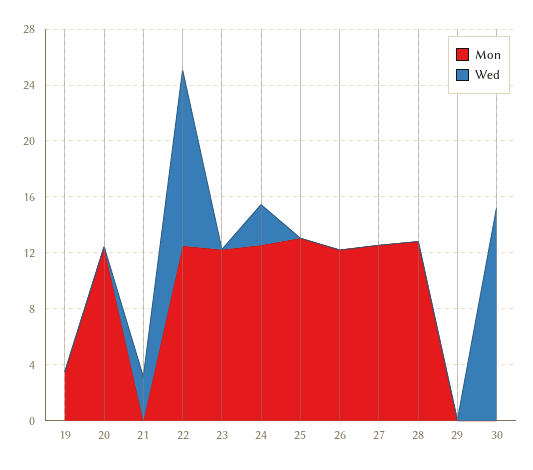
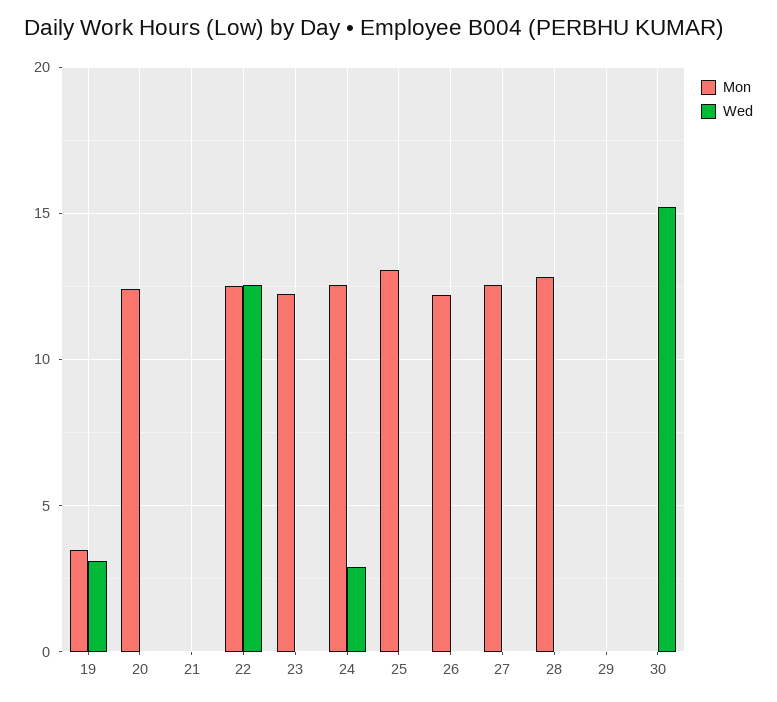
  {
    "Mon": {
      "19": 3.5,
      "20": 12.5,
      "21": 0,
      "22": 12.5,
      "23": 12,
      "24": 12.5,
      "25": 13,
      "26": 12,
      "27": 12.5,
      "28": 13,
      "29": 0,
      "30": 0
    },
    "Wed": {
-     "19": 0,
+     "19": 3,
      "20": 0,
-     "21": 3,
+     "21": 0,
      "22": 12.5,
      "23": 0,
      "24": 3,
      "25": 0,
      "26": 0,
      "27": 0,
      "28": 0,
      "29": 0,
      "30": 15
    }
  }

